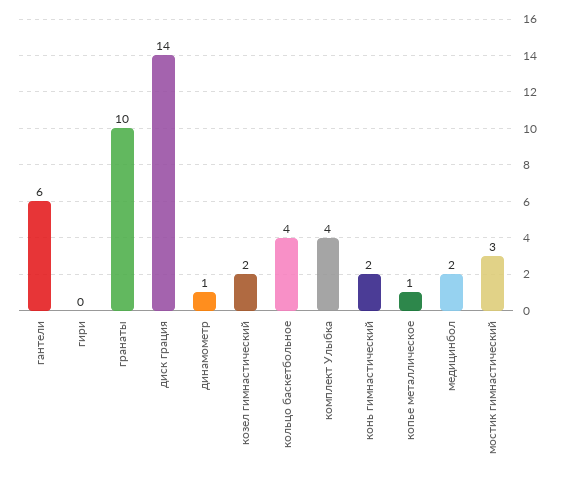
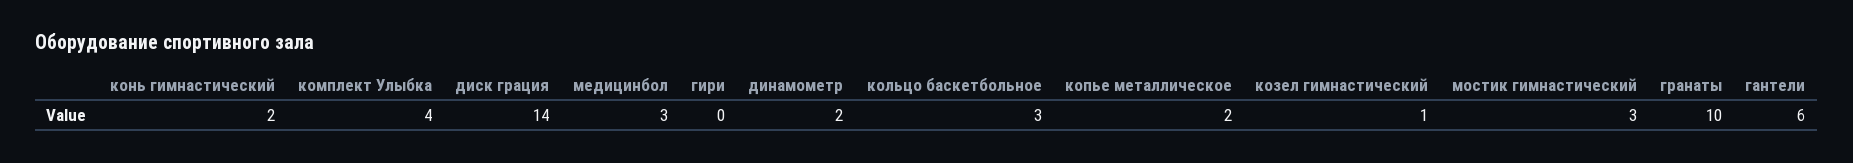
  {
    "гантели": 6,
    "гири": 0,
    "гранаты": 10,
    "диск грация": 14,
-   "динамометр": 1,
+   "динамометр": 2,
-   "козел гимнастический": 2,
+   "козел гимнастический": 1,
-   "кольцо баскетбольное": 4,
+   "кольцо баскетбольное": 3,
    "комплект Улыбка": 4,
    "конь гимнастический": 2,
-   "копье металлическое": 1,
+   "копье металлическое": 2,
-   "медицинбол": 2,
+   "медицинбол": 3,
    "мостик гимнастический": 3
  }

